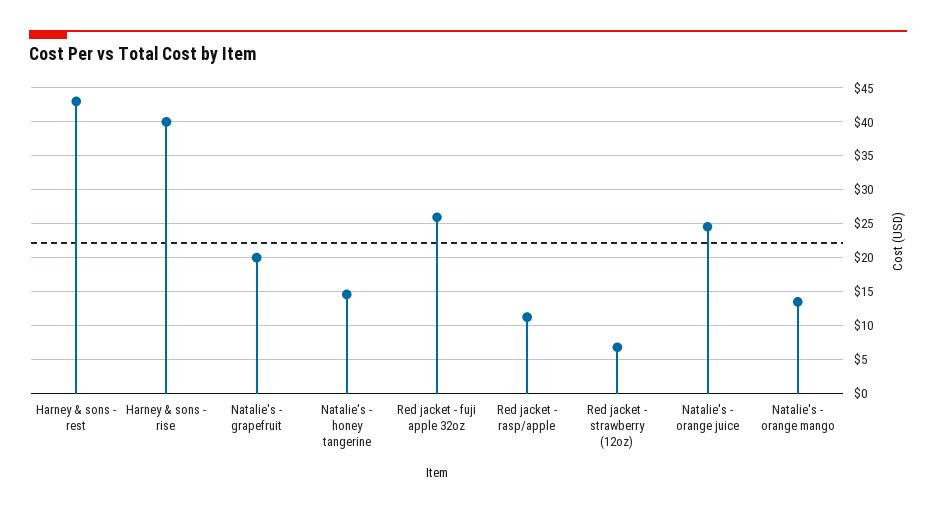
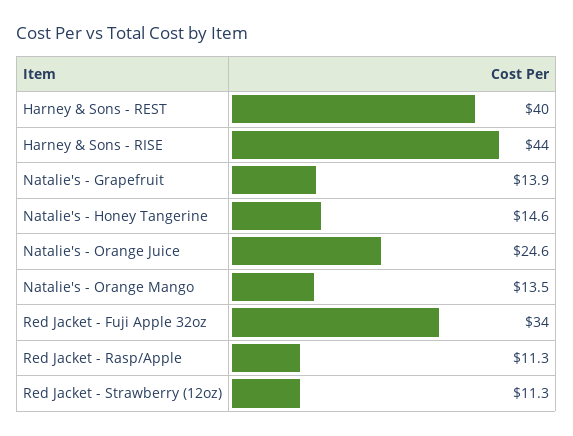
  {
-   "Harney & sons - rest": 43,
+   "Harney & sons - rest": 40,
-   "Harney & sons - rise": 40,
+   "Harney & sons - rise": 44,
-   "Natalie's - grapefruit": 20,
+   "Natalie's - grapefruit": 13.9,
    "Natalie's - honey tangerine": 14.6,
-   "Red jacket - fuji apple 32oz": 26,
+   "Red jacket - fuji apple 32oz": 34,
    "Red jacket - rasp/apple": 11.3,
-   "Red jacket - strawberry (12oz)": 7,
+   "Red jacket - strawberry (12oz)": 11.3,
    "Natalie's - orange juice": 24.6,
    "Natalie's - orange mango": 13.5
  }

